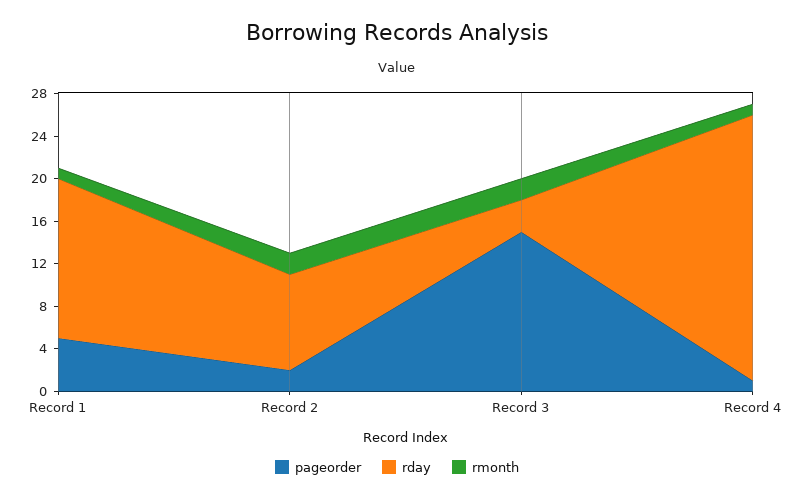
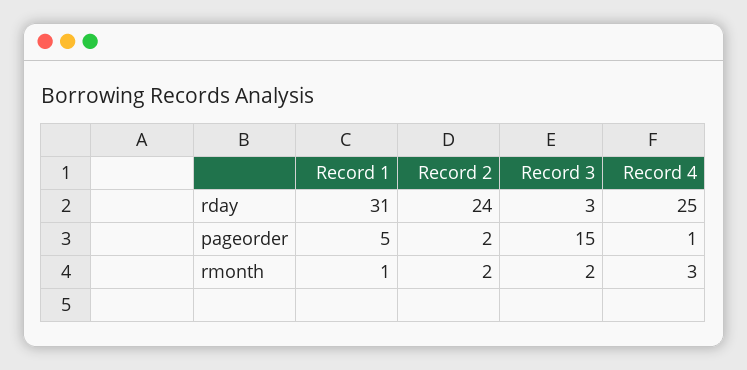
  {
    "pageorder": {
      "Record 1": 5,
      "Record 2": 2,
      "Record 3": 15,
      "Record 4": 1
    },
    "rday": {
-     "Record 1": 15,
+     "Record 1": 31,
-     "Record 2": 9,
+     "Record 2": 24,
      "Record 3": 3,
      "Record 4": 25
    },
    "rmonth": {
      "Record 1": 1,
      "Record 2": 2,
      "Record 3": 2,
-     "Record 4": 1
+     "Record 4": 3
    }
  }

